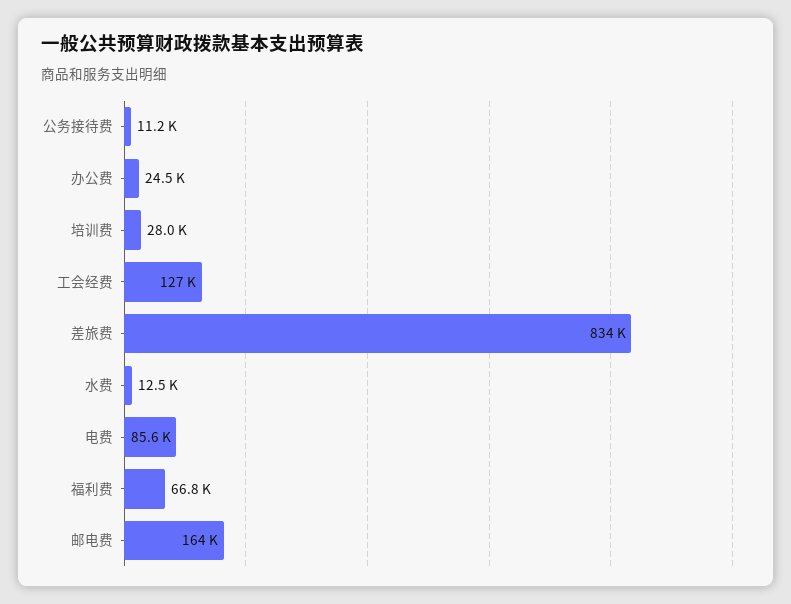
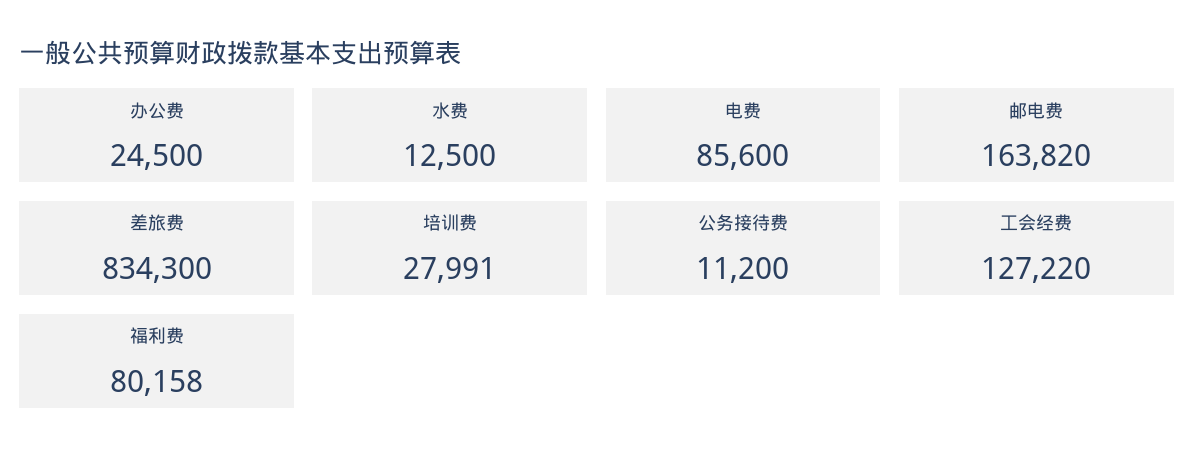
  {
    "公务接待费": 11200,
    "办公费": 24500,
    "培训费": 27991,
    "工会经费": 127220,
    "差旅费": 834300,
    "水费": 12500,
    "电费": 85600,
-   "福利费": 66800,
+   "福利费": 80158,
    "邮电费": 163820
  }

